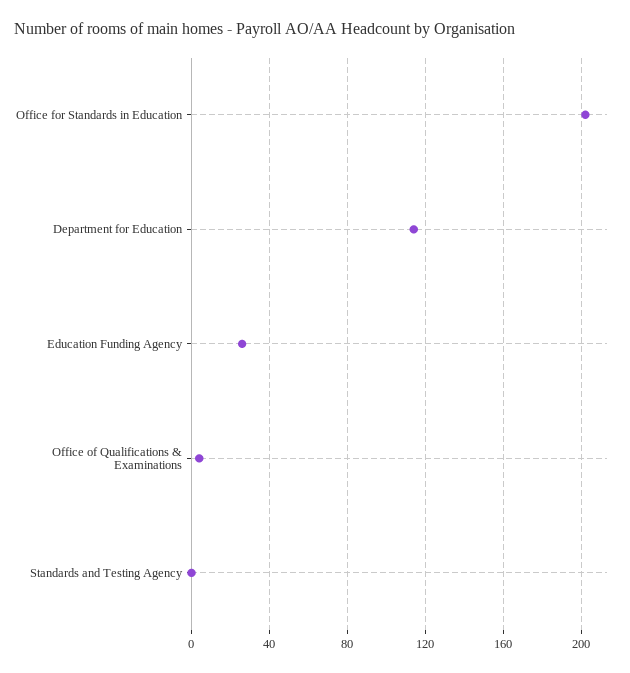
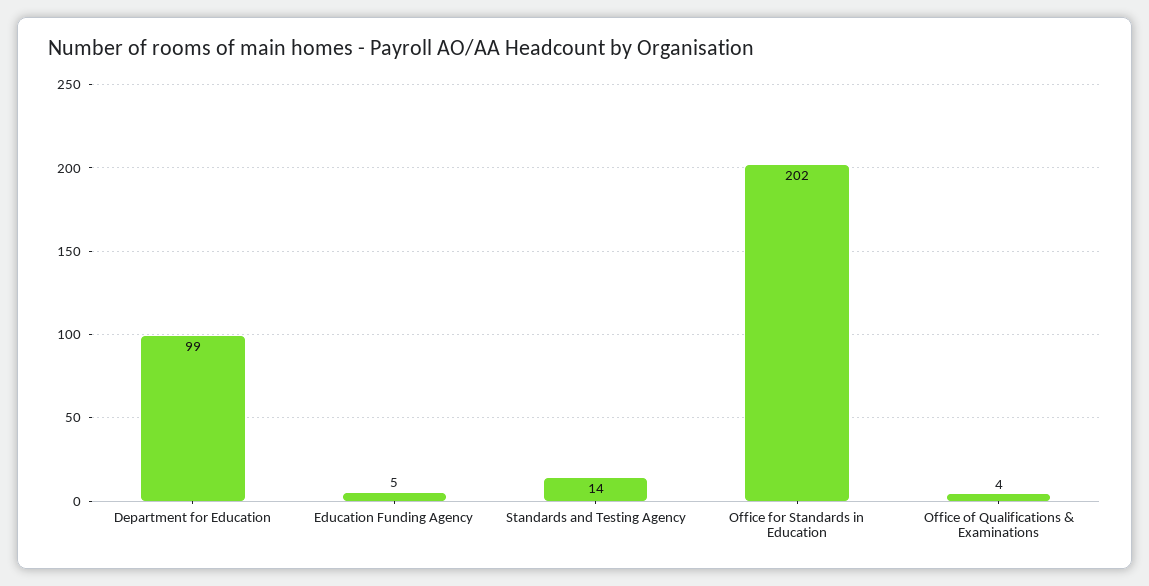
  {
    "Office for Standards in Education": 202,
-   "Department for Education": 115,
+   "Department for Education": 99,
-   "Education Funding Agency": 25,
+   "Education Funding Agency": 5,
    "Office of Qualifications & Examinations": 4,
-   "Standards and Testing Agency": 0
+   "Standards and Testing Agency": 14
  }

